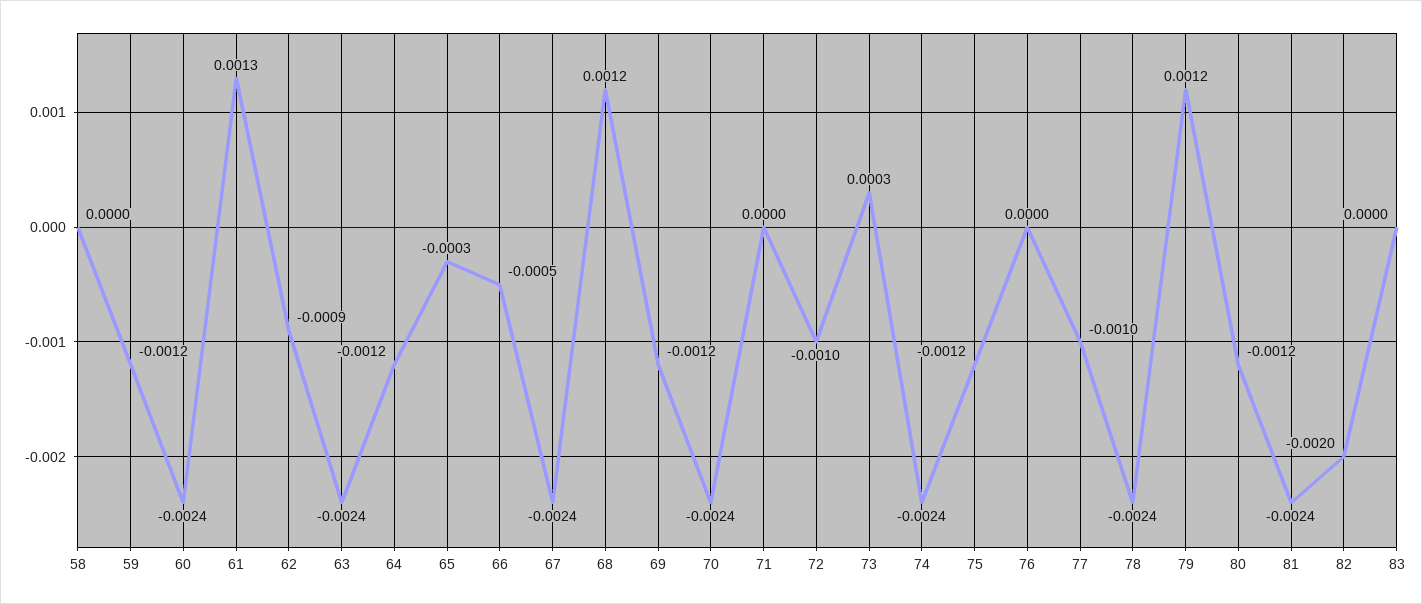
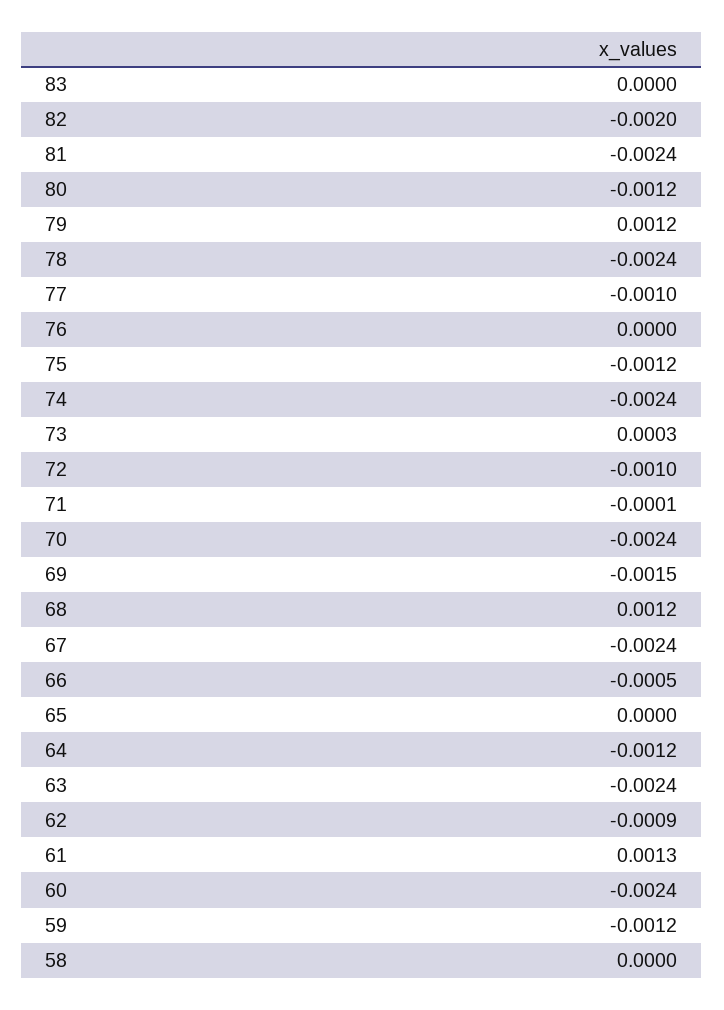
  {
    "58": 0,
    "59": -0.0012,
    "60": -0.0024,
    "61": 0.0013,
    "62": -0.0009,
    "63": -0.0024,
    "64": -0.0012,
-   "65": -0.0003,
+   "65": 0,
    "66": -0.0005,
    "67": -0.0024,
    "68": 0.0012,
-   "69": -0.0012,
+   "69": -0.0015,
    "70": -0.0024,
-   "71": 0,
+   "71": -0.0001,
    "72": -0.001,
    "73": 0.0003,
    "74": -0.0024,
    "75": -0.0012,
    "76": 0,
    "77": -0.001,
    "78": -0.0024,
    "79": 0.0012,
    "80": -0.0012,
    "81": -0.0024,
    "82": -0.002,
    "83": 0
  }

